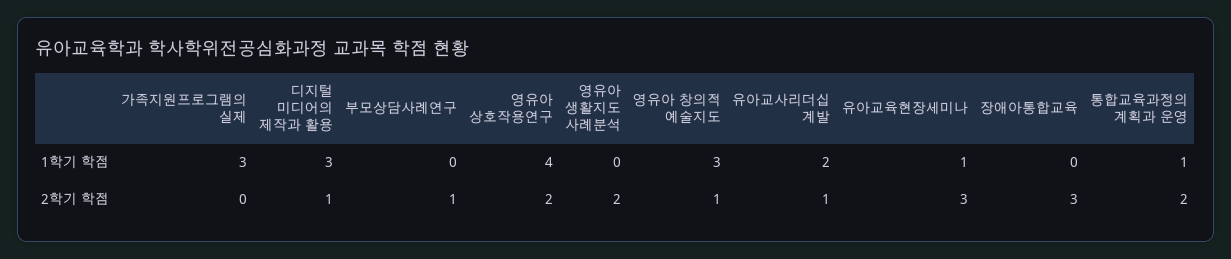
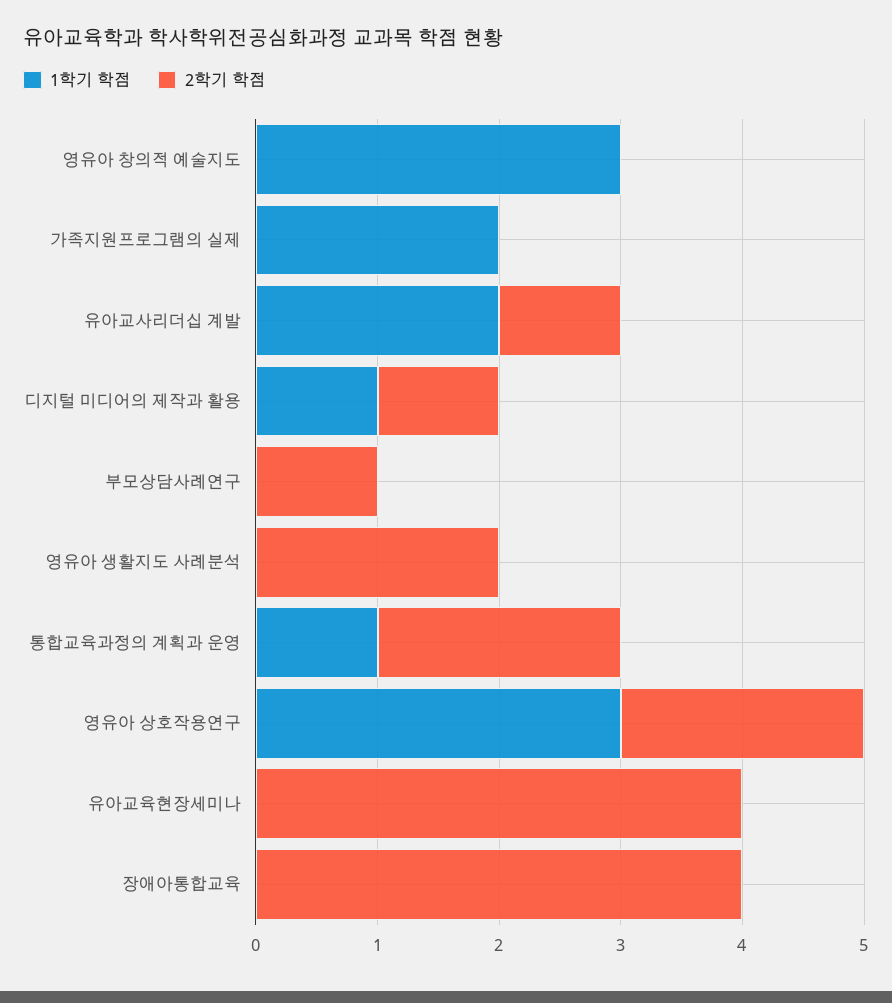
  {
    "1학기 학점": {
-     "가족지원프로그램의 실제": 3,
+     "가족지원프로그램의 실제": 2,
-     "디지털 미디어의 제작과 활용": 3,
+     "디지털 미디어의 제작과 활용": 1,
      "부모상담사례연구": 0,
-     "영유아 상호작용연구": 4,
+     "영유아 상호작용연구": 3,
      "영유아 생활지도 사례분석": 0,
      "영유아 창의적 예술지도": 3,
      "유아교사리더십 계발": 2,
-     "유아교육현장세미나": 1,
+     "유아교육현장세미나": 0,
      "장애아통합교육": 0,
      "통합교육과정의 계획과 운영": 1
    },
    "2학기 학점": {
      "가족지원프로그램의 실제": 0,
      "디지털 미디어의 제작과 활용": 1,
      "부모상담사례연구": 1,
      "영유아 상호작용연구": 2,
      "영유아 생활지도 사례분석": 2,
-     "영유아 창의적 예술지도": 1,
+     "영유아 창의적 예술지도": 0,
      "유아교사리더십 계발": 1,
-     "유아교육현장세미나": 3,
+     "유아교육현장세미나": 4,
-     "장애아통합교육": 3,
+     "장애아통합교육": 4,
      "통합교육과정의 계획과 운영": 2
    }
  }

